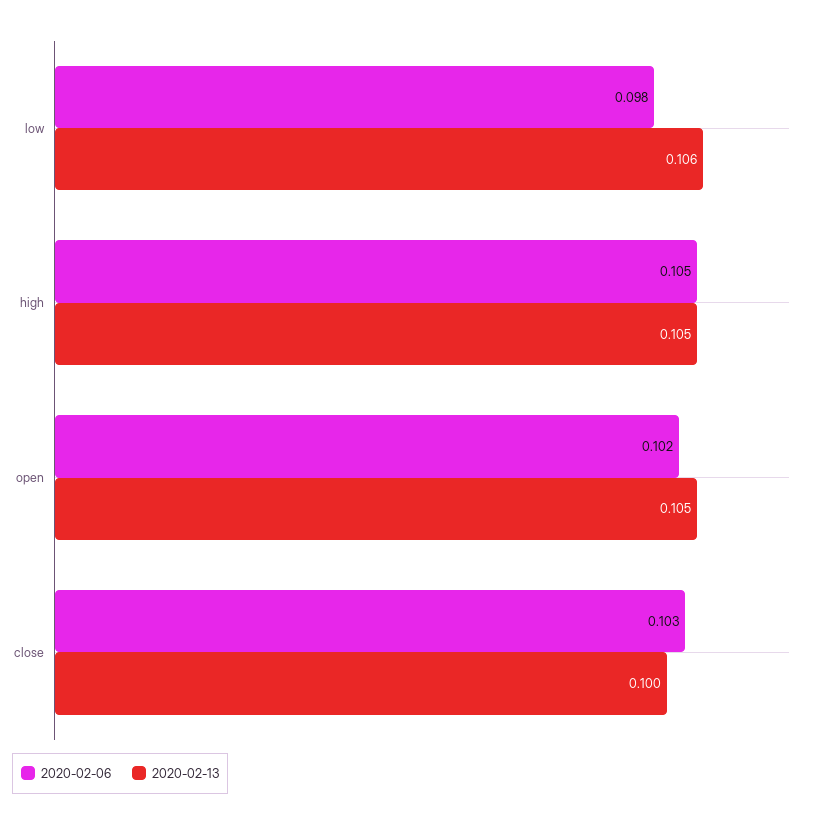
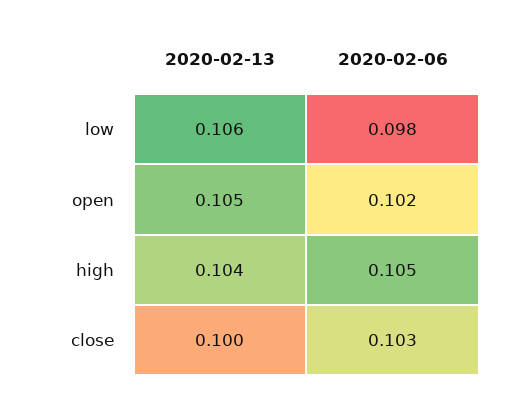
  {
    "2020-02-06": {
      "low": 0.098,
      "high": 0.105,
      "open": 0.102,
      "close": 0.103
    },
    "2020-02-13": {
      "low": 0.106,
-     "high": 0.105,
+     "high": 0.104,
      "open": 0.105,
      "close": 0.1
    }
  }

